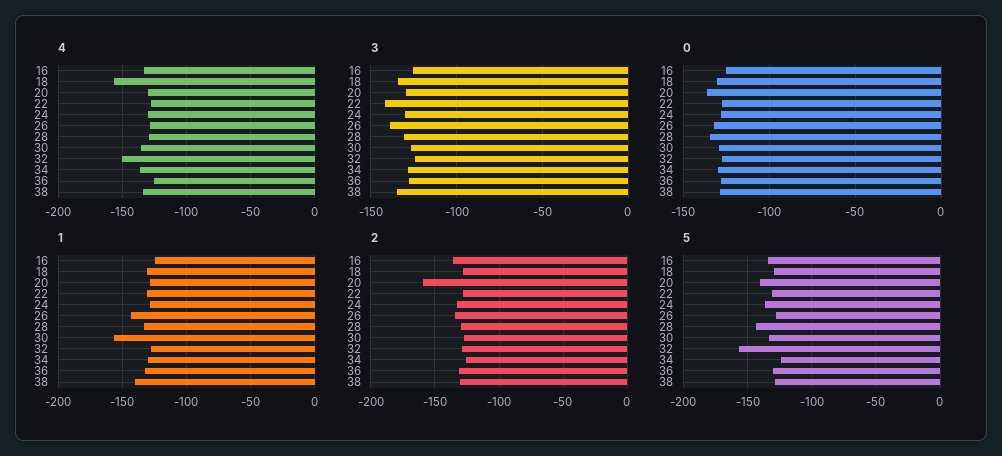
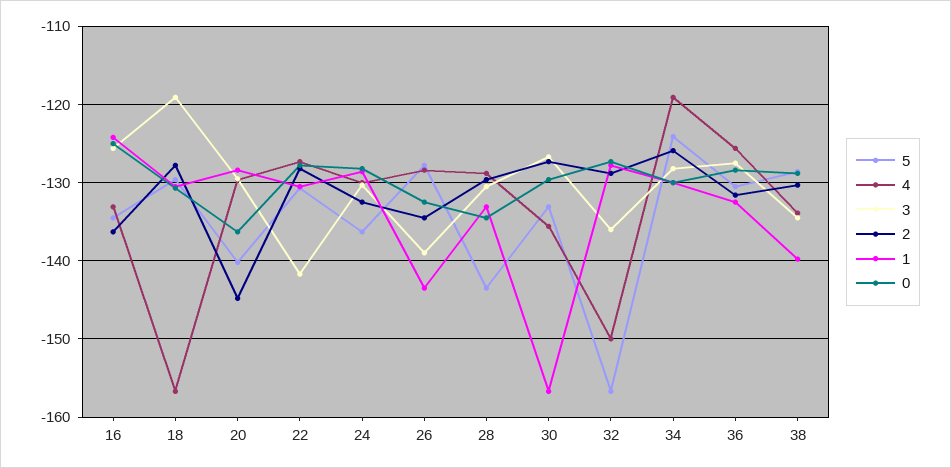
  {
    "4": {
      "16": -133,
      "18": -157,
      "20": -130,
      "22": -127,
      "24": -130,
      "26": -128,
      "28": -129,
      "30": -136,
      "32": -150,
-     "34": -135,
+     "34": -119,
      "36": -126,
      "38": -134
    },
    "3": {
      "16": -126,
-     "18": -135,
+     "18": -119,
      "20": -130,
      "22": -142,
      "24": -130,
      "26": -139,
      "28": -131,
      "30": -127,
-     "32": -125,
+     "32": -136,
      "34": -128,
      "36": -128,
      "38": -135
    },
    "0": {
      "16": -125,
      "18": -131,
      "20": -136,
      "22": -128,
      "24": -128,
      "26": -133,
      "28": -135,
      "30": -130,
      "32": -127,
      "34": -130,
      "36": -128,
      "38": -129
    },
    "1": {
      "16": -124,
      "18": -131,
      "20": -128,
      "22": -131,
      "24": -129,
      "26": -144,
      "28": -133,
      "30": -157,
      "32": -128,
      "34": -130,
      "36": -133,
      "38": -140
    },
    "2": {
      "16": -136,
      "18": -128,
-     "20": -160,
+     "20": -145,
      "22": -128,
      "24": -133,
      "26": -135,
      "28": -130,
      "30": -127,
      "32": -129,
      "34": -126,
      "36": -132,
      "38": -130
    },
    "5": {
      "16": -135,
      "18": -130,
      "20": -140,
      "22": -131,
      "24": -136,
      "26": -128,
      "28": -144,
      "30": -133,
      "32": -157,
      "34": -124,
      "36": -131,
      "38": -129
    }
  }

